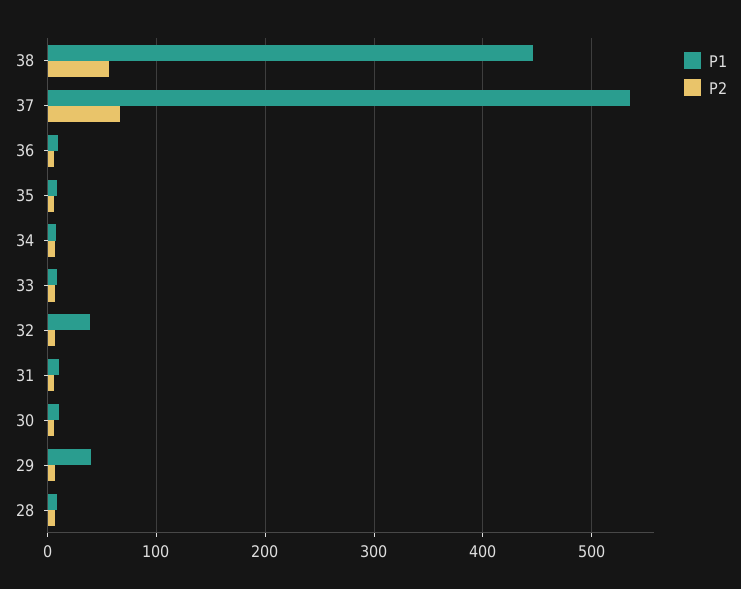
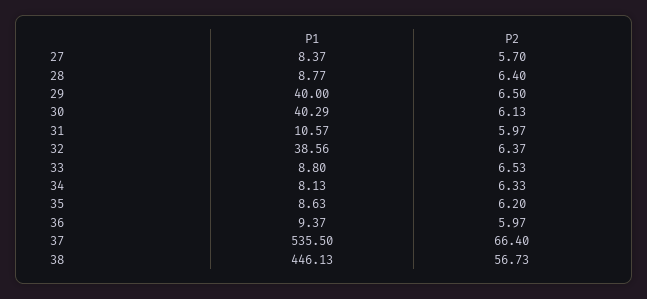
  {
    "P1": {
      "38": 446.13,
      "37": 535.5,
      "36": 9.37,
      "35": 8.63,
      "34": 8.13,
      "33": 8.8,
      "32": 38.56,
      "31": 10.57,
-     "30": 10,
+     "30": 40.29,
      "29": 40,
-     "28": 8.77
+     "28": 8.77,
+     "27": 8.37
    },
    "P2": {
      "38": 56.73,
      "37": 66.4,
      "36": 5.97,
      "35": 6.2,
      "34": 6.33,
      "33": 6.53,
      "32": 6.37,
      "31": 5.97,
      "30": 6.13,
      "29": 6.5,
-     "28": 6.4
+     "28": 6.4,
+     "27": 5.7
    }
  }

